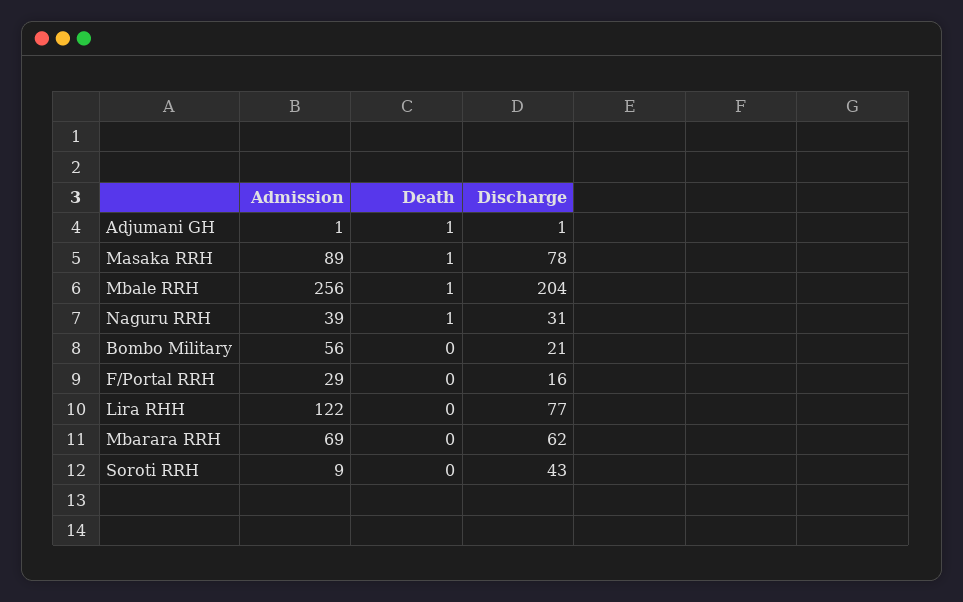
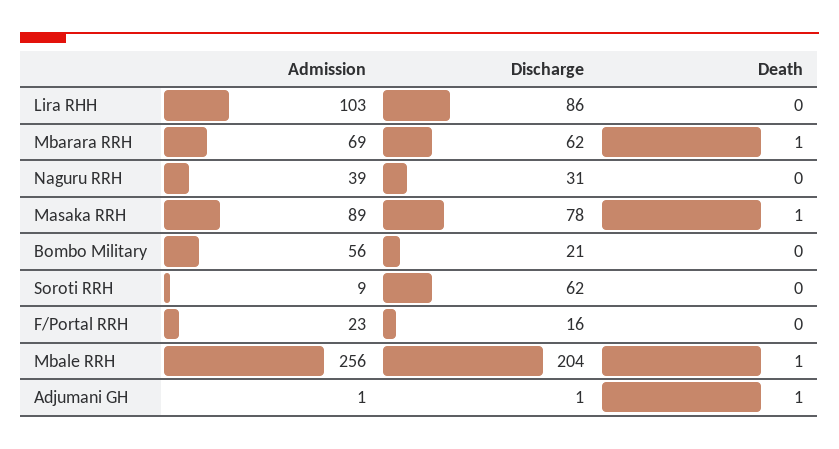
  {
    "Admission": {
      "Adjumani GH": 1,
      "Masaka RRH": 89,
      "Mbale RRH": 256,
      "Naguru RRH": 39,
      "Bombo Military": 56,
-     "F/Portal RRH": 29,
+     "F/Portal RRH": 23,
-     "Lira RHH": 122,
+     "Lira RHH": 103,
      "Mbarara RRH": 69,
      "Soroti RRH": 9
    },
    "Death": {
      "Adjumani GH": 1,
      "Masaka RRH": 1,
      "Mbale RRH": 1,
-     "Naguru RRH": 1,
+     "Naguru RRH": 0,
      "Bombo Military": 0,
      "F/Portal RRH": 0,
      "Lira RHH": 0,
-     "Mbarara RRH": 0,
+     "Mbarara RRH": 1,
      "Soroti RRH": 0
    },
    "Discharge": {
      "Adjumani GH": 1,
      "Masaka RRH": 78,
      "Mbale RRH": 204,
      "Naguru RRH": 31,
      "Bombo Military": 21,
      "F/Portal RRH": 16,
-     "Lira RHH": 77,
+     "Lira RHH": 86,
      "Mbarara RRH": 62,
-     "Soroti RRH": 43
+     "Soroti RRH": 62
    }
  }

